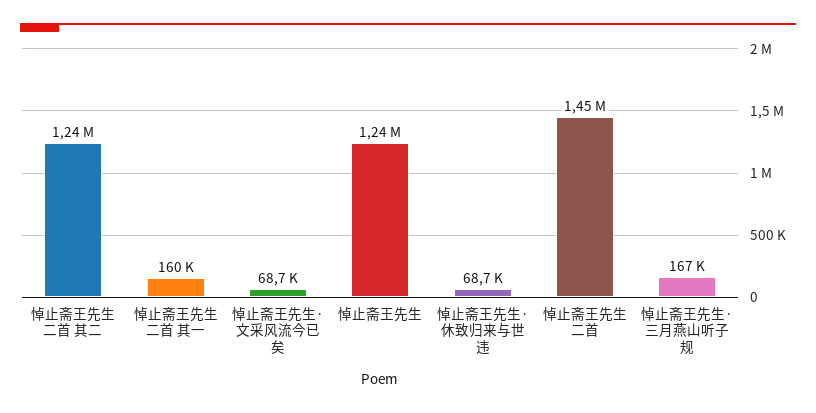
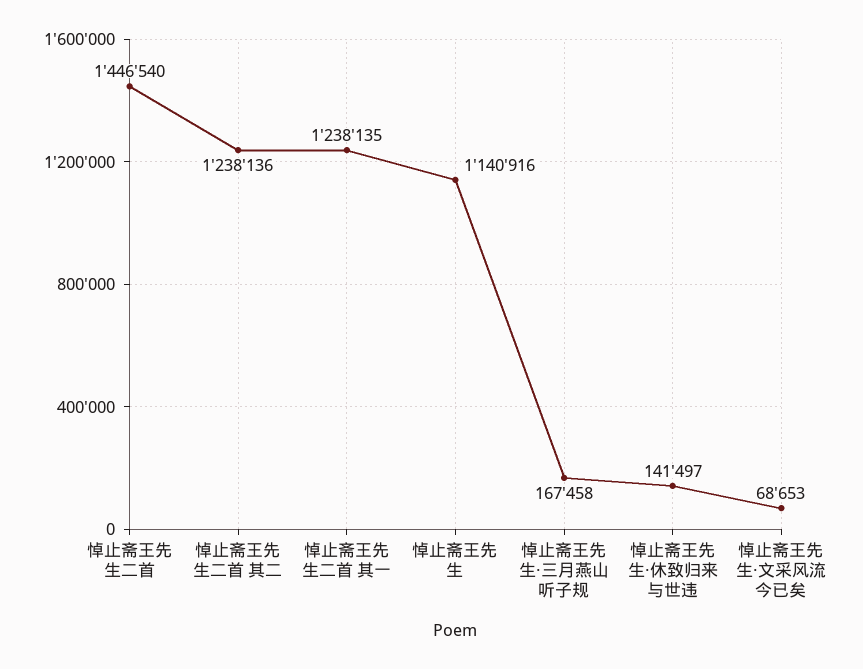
  {
    "悼止斋王先生二首 其二": 1238136,
-   "悼止斋王先生二首 其一": 160000,
+   "悼止斋王先生二首 其一": 1238135,
    "悼止斋王先生·文采风流今已矣": 68653,
-   "悼止斋王先生": 1240000,
+   "悼止斋王先生": 1140916,
-   "悼止斋王先生·休致归来与世违": 68700,
+   "悼止斋王先生·休致归来与世违": 141497,
    "悼止斋王先生二首": 1446540,
    "悼止斋王先生·三月燕山听子规": 167458
  }

